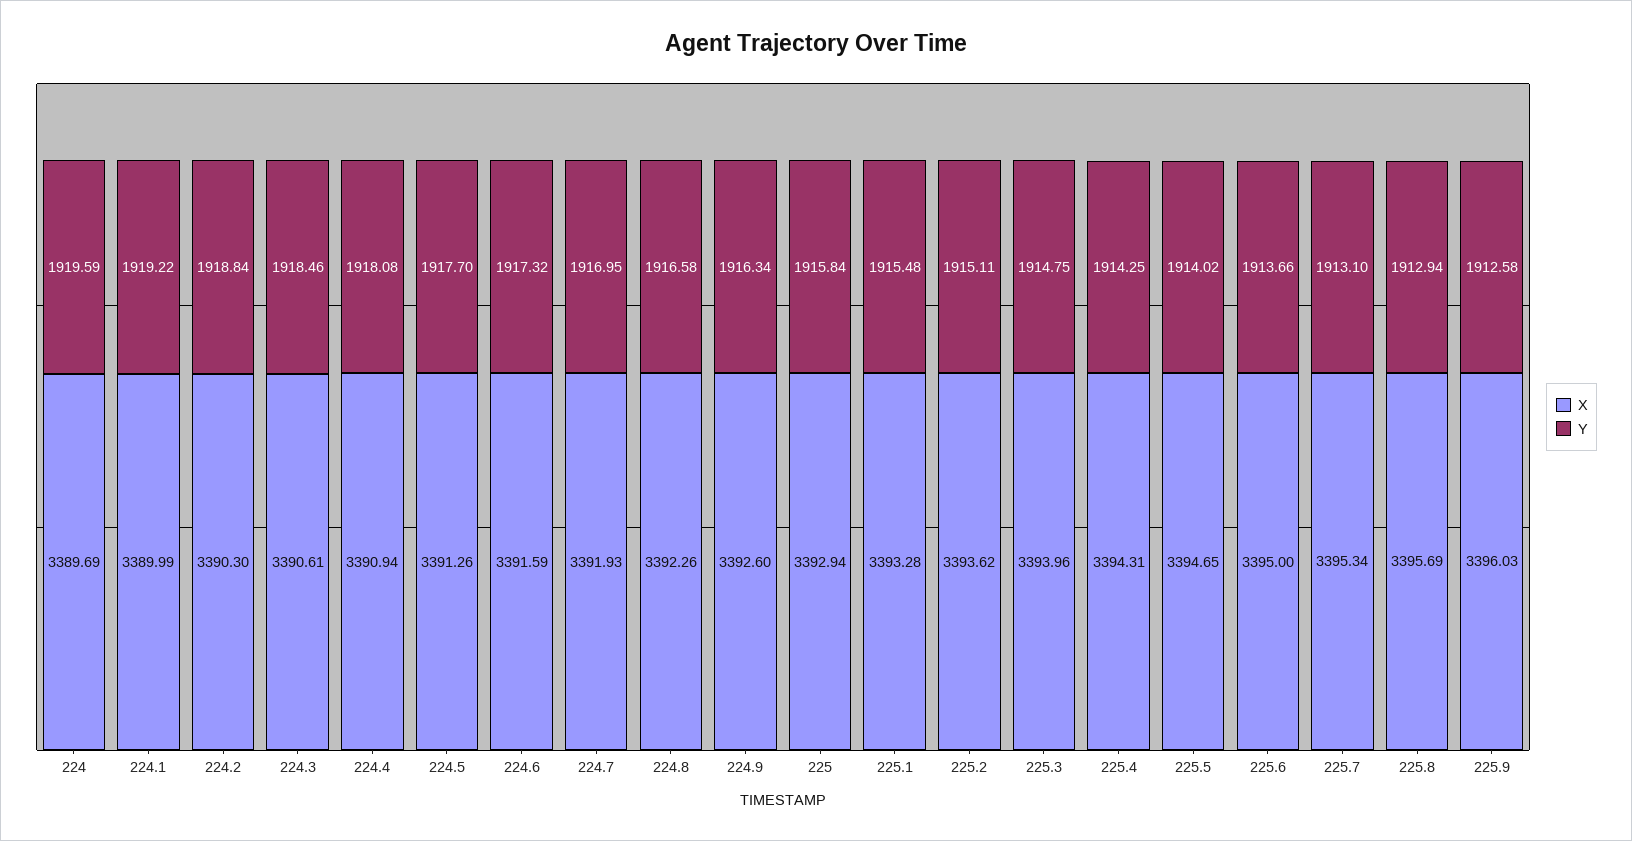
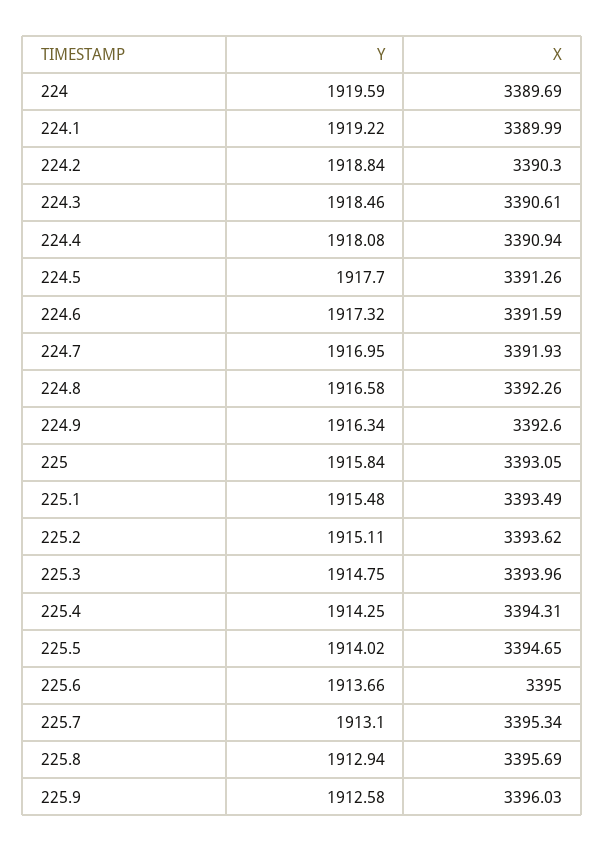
  {
    "X": {
      "224": 3389.69,
      "224.1": 3389.99,
      "224.2": 3390.3,
      "224.3": 3390.61,
      "224.4": 3390.94,
      "224.5": 3391.26,
      "224.6": 3391.59,
      "224.7": 3391.93,
      "224.8": 3392.26,
      "224.9": 3392.6,
-     "225": 3392.94,
+     "225": 3393.05,
-     "225.1": 3393.28,
+     "225.1": 3393.49,
      "225.2": 3393.62,
      "225.3": 3393.96,
      "225.4": 3394.31,
      "225.5": 3394.65,
      "225.6": 3395,
      "225.7": 3395.34,
      "225.8": 3395.69,
      "225.9": 3396.03
    },
    "Y": {
      "224": 1919.59,
      "224.1": 1919.22,
      "224.2": 1918.84,
      "224.3": 1918.46,
      "224.4": 1918.08,
      "224.5": 1917.7,
      "224.6": 1917.32,
      "224.7": 1916.95,
      "224.8": 1916.58,
      "224.9": 1916.34,
      "225": 1915.84,
      "225.1": 1915.48,
      "225.2": 1915.11,
      "225.3": 1914.75,
      "225.4": 1914.25,
      "225.5": 1914.02,
      "225.6": 1913.66,
      "225.7": 1913.1,
      "225.8": 1912.94,
      "225.9": 1912.58
    }
  }

